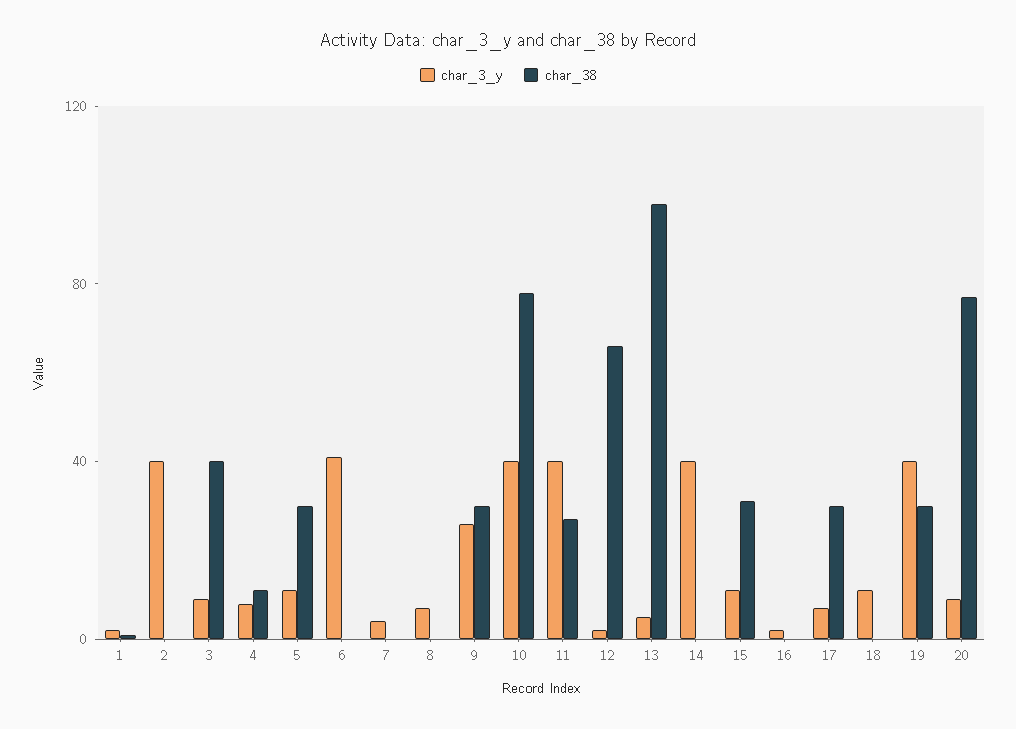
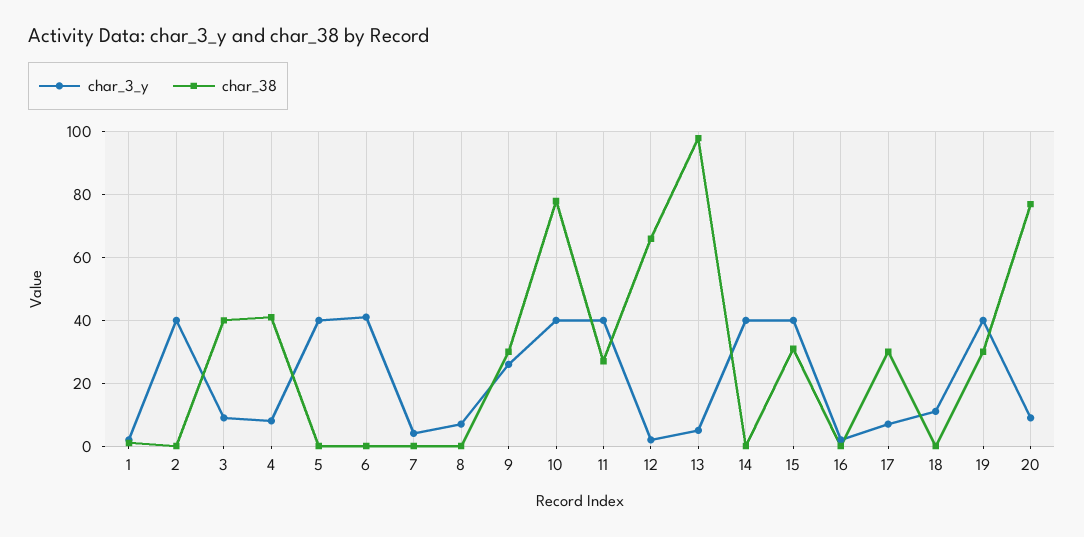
  {
    "char_3_y": {
      "1": 0,
      "2": 40,
      "3": 10,
      "4": 10,
-     "5": 10,
+     "5": 40,
      "6": 40,
      "7": 5,
      "8": 5,
      "9": 25,
      "10": 40,
      "11": 40,
      "12": 0,
      "13": 5,
      "14": 40,
-     "15": 10,
+     "15": 40,
      "16": 0,
      "17": 5,
      "18": 10,
      "19": 40,
      "20": 10
    },
    "char_38": {
      "1": 0,
      "2": 0,
      "3": 40,
-     "4": 10,
+     "4": 40,
-     "5": 30,
+     "5": 0,
      "6": 0,
      "7": 0,
      "8": 0,
      "9": 30,
      "10": 80,
      "11": 25,
      "12": 65,
      "13": 100,
      "14": 0,
      "15": 30,
      "16": 0,
      "17": 30,
      "18": 0,
      "19": 30,
      "20": 75
    }
  }

